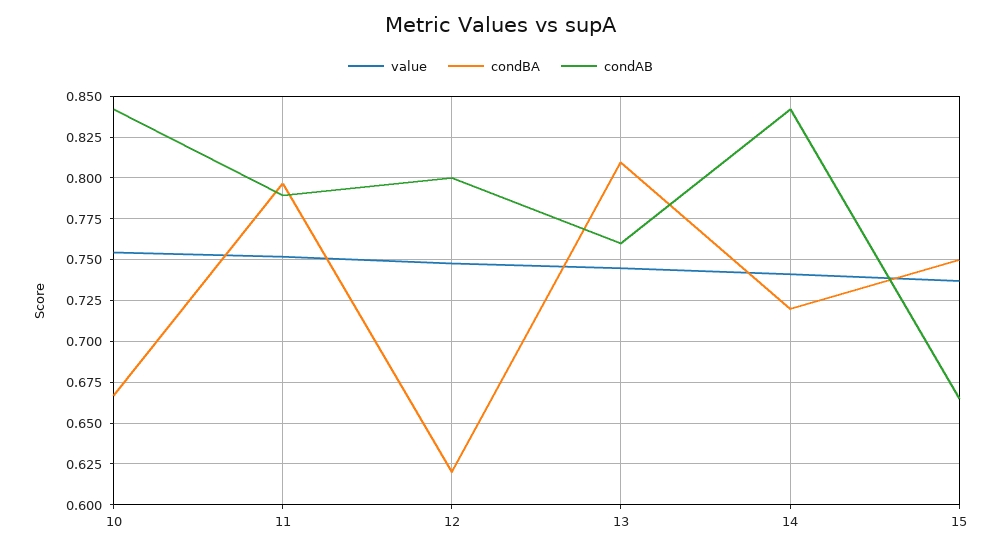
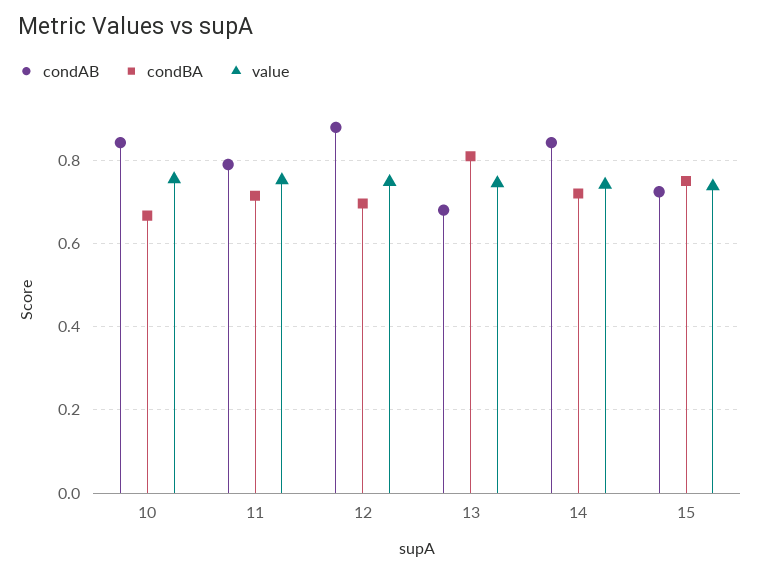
  {
    "value": {
      "10": 0.755,
      "11": 0.75,
      "12": 0.75,
      "13": 0.745,
      "14": 0.74,
      "15": 0.735
    },
    "condBA": {
      "10": 0.665,
-     "11": 0.795,
+     "11": 0.72,
-     "12": 0.62,
+     "12": 0.7,
      "13": 0.81,
      "14": 0.72,
      "15": 0.75
    },
    "condAB": {
      "10": 0.84,
      "11": 0.79,
-     "12": 0.8,
+     "12": 0.88,
-     "13": 0.76,
+     "13": 0.68,
      "14": 0.84,
-     "15": 0.665
+     "15": 0.72
    }
  }

